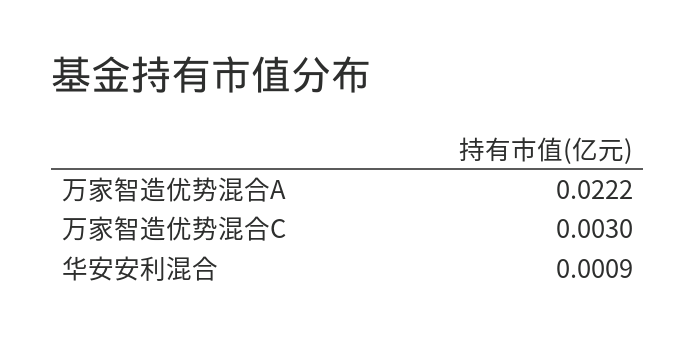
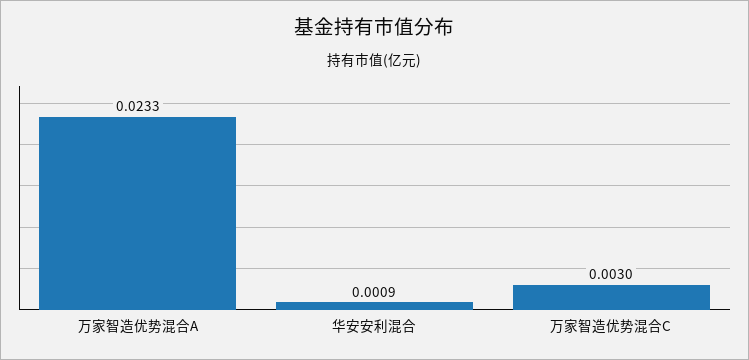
  {
-   "万家智造优势混合A": 0.0222,
+   "万家智造优势混合A": 0.0233,
    "万家智造优势混合C": 0.003,
    "华安安利混合": 0.0009
  }

